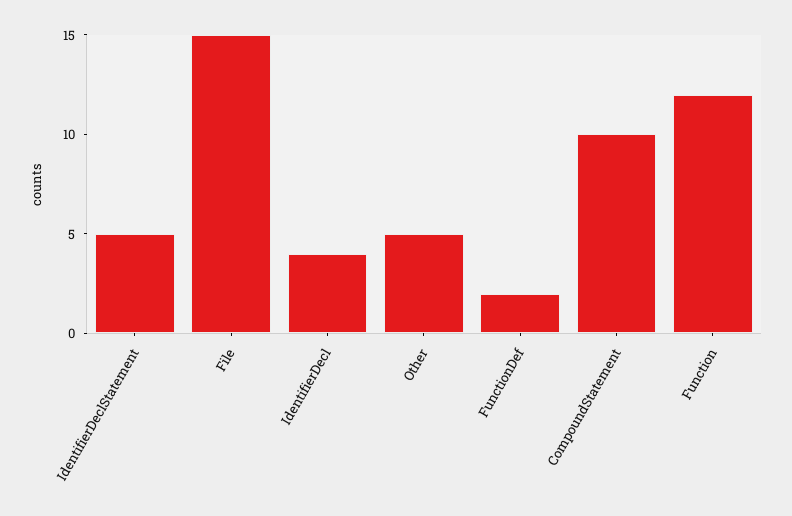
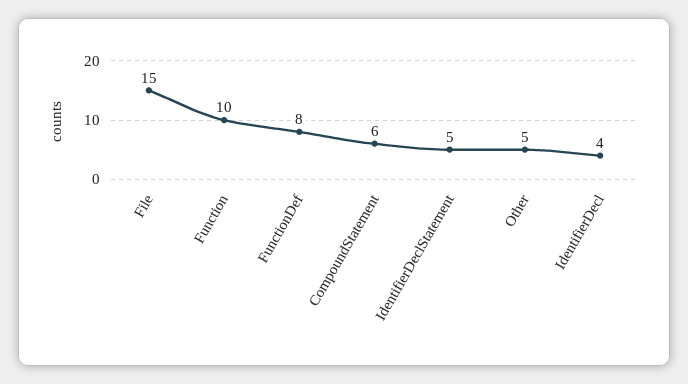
  {
    "IdentifierDeclStatement": 5,
    "File": 15,
    "IdentifierDecl": 4,
    "Other": 5,
-   "FunctionDef": 2,
+   "FunctionDef": 8,
-   "CompoundStatement": 10,
+   "CompoundStatement": 6,
-   "Function": 12
+   "Function": 10
  }

